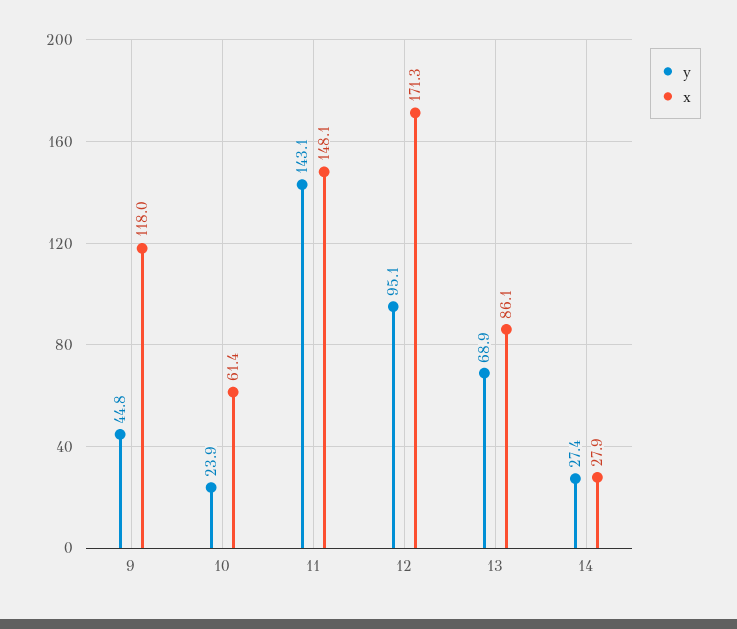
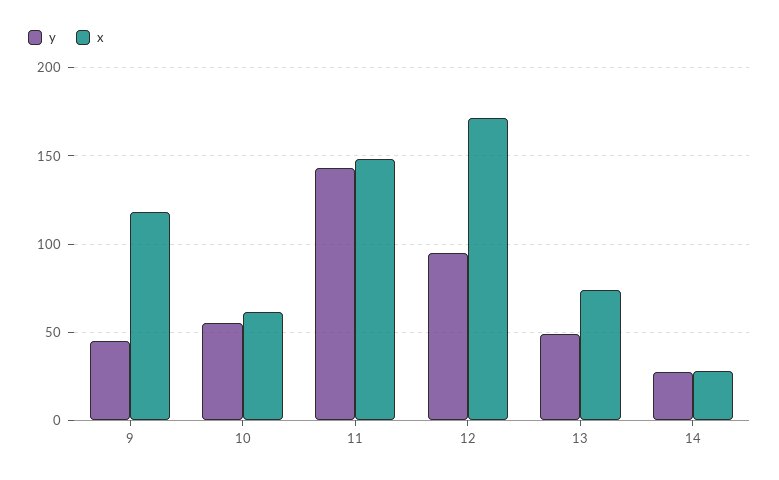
  {
    "y": {
      "9": 44.8,
-     "10": 23.9,
+     "10": 55,
      "11": 143.1,
      "12": 95.1,
-     "13": 68.9,
+     "13": 50,
      "14": 27.4
    },
    "x": {
      "9": 118,
      "10": 61.4,
      "11": 148.1,
      "12": 171.3,
-     "13": 86.1,
+     "13": 75,
      "14": 27.9
    }
  }

